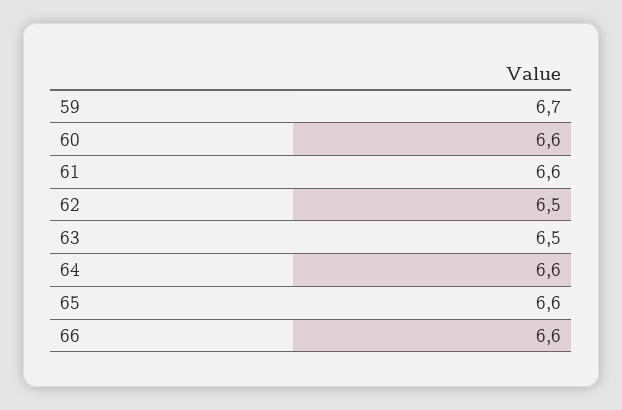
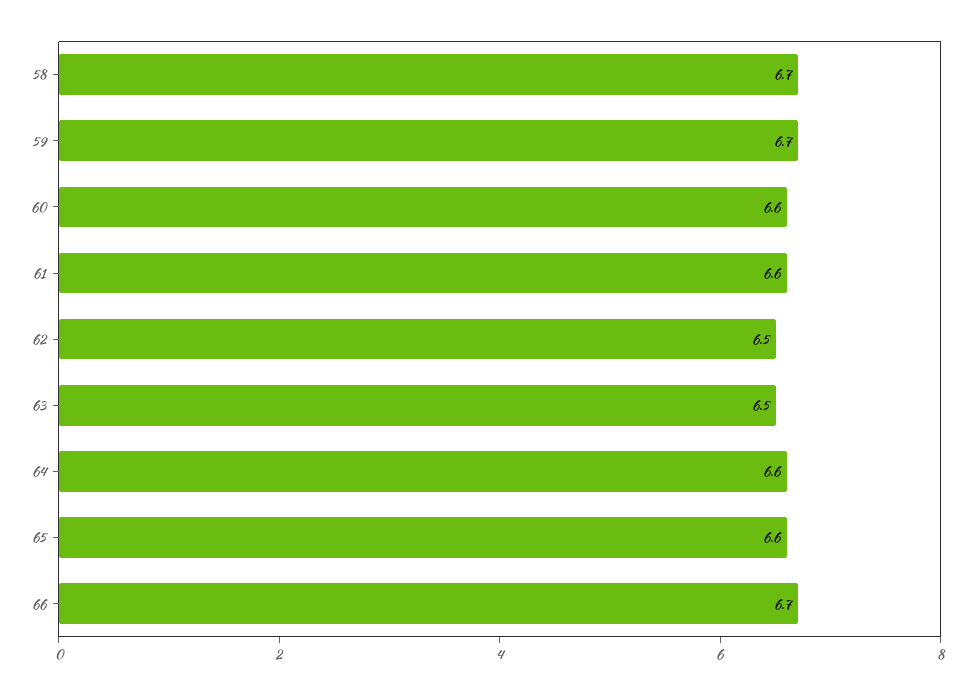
  {
    "59": 6.7,
    "60": 6.6,
    "61": 6.6,
    "62": 6.5,
    "63": 6.5,
    "64": 6.6,
    "65": 6.6,
-   "66": 6.6
+   "66": 6.7,
+   "58": 6.7
  }

